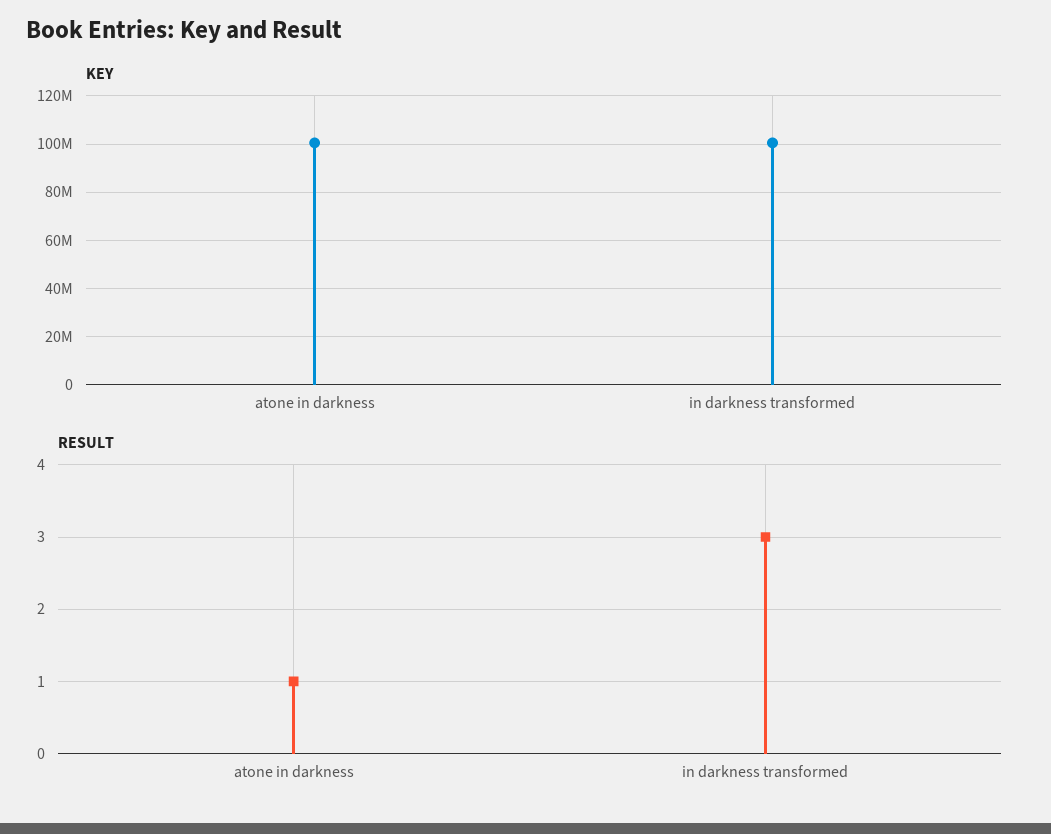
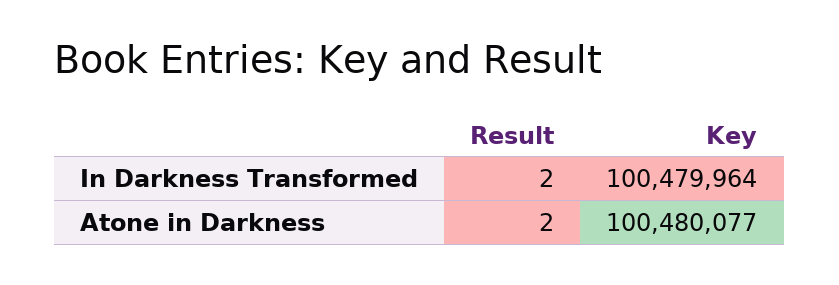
  {
    "KEY": {
      "atone in darkness": 100480077,
      "in darkness transformed": 100479964
    },
    "RESULT": {
-     "atone in darkness": 1,
+     "atone in darkness": 2,
-     "in darkness transformed": 3
+     "in darkness transformed": 2
    }
  }

